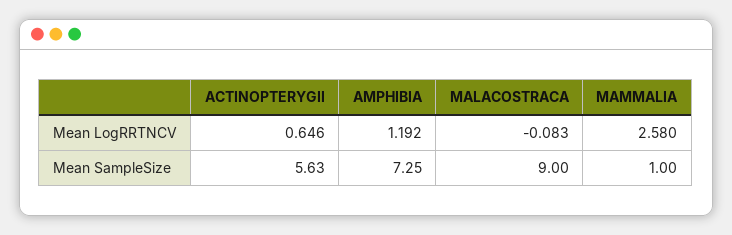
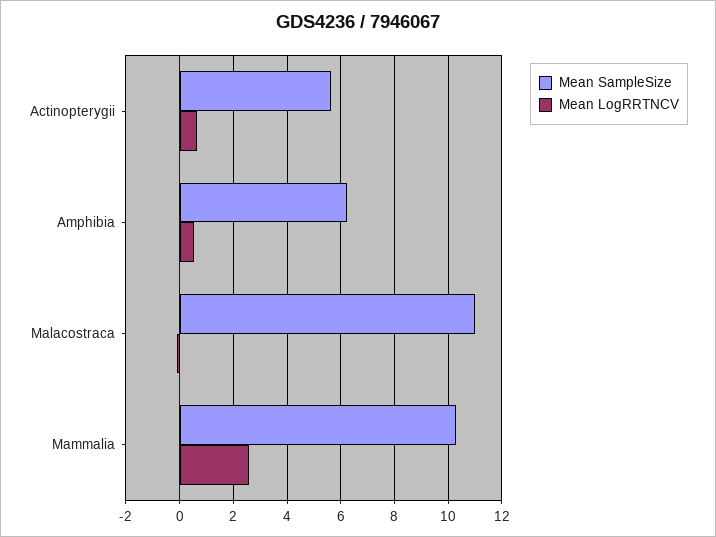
  {
    "Mean LogRRTNCV": {
      "ACTINOPTERYGII": 0.646,
-     "AMPHIBIA": 1.192,
+     "AMPHIBIA": 0.5,
      "MALACOSTRACA": -0.083,
      "MAMMALIA": 2.58
    },
    "Mean SampleSize": {
      "ACTINOPTERYGII": 5.63,
-     "AMPHIBIA": 7.25,
+     "AMPHIBIA": 6.25,
-     "MALACOSTRACA": 9,
+     "MALACOSTRACA": 11,
-     "MAMMALIA": 1
+     "MAMMALIA": 10.25
    }
  }

